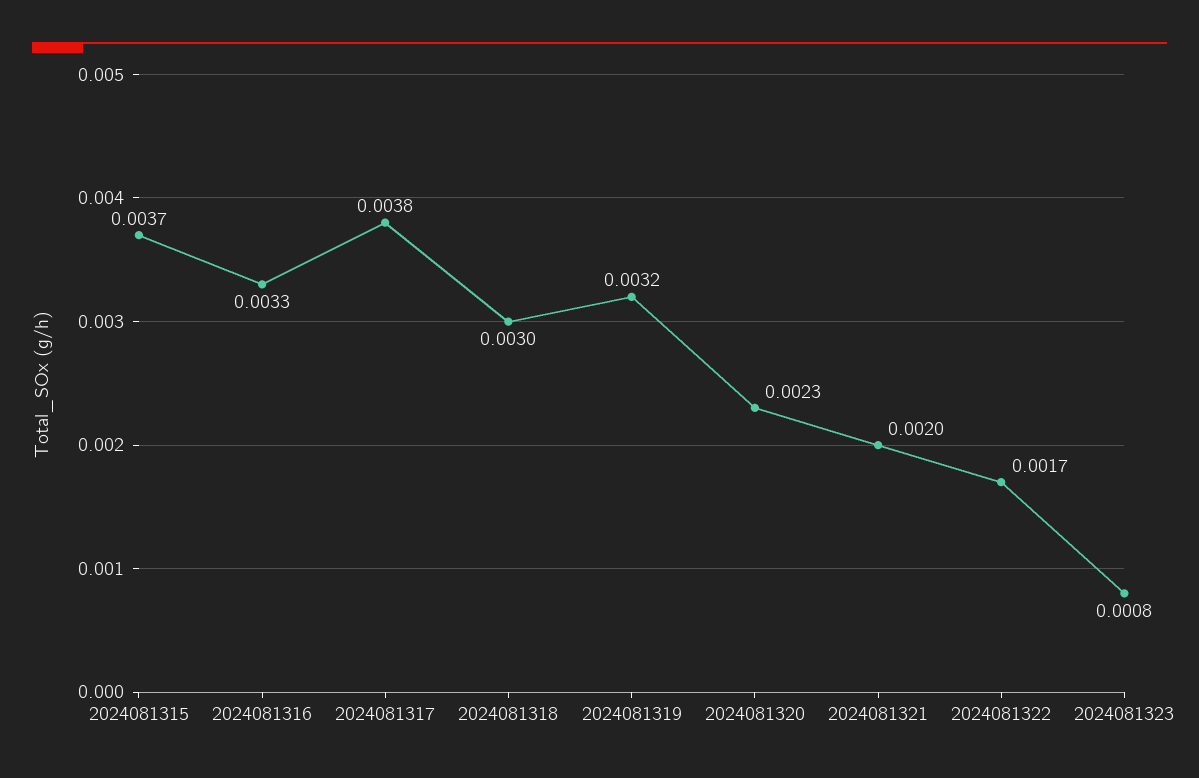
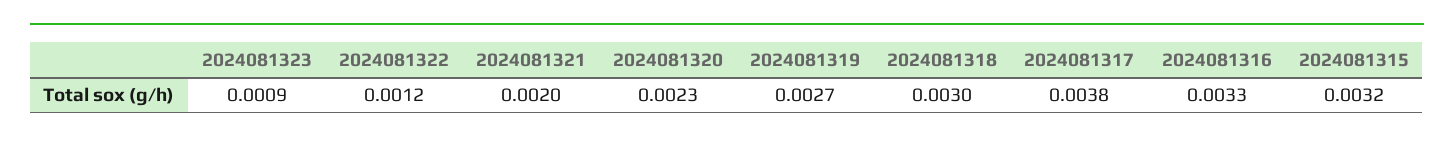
  {
-   "2024081315": 0.0037,
+   "2024081315": 0.0032,
    "2024081316": 0.0033,
    "2024081317": 0.0038,
    "2024081318": 0.003,
-   "2024081319": 0.0032,
+   "2024081319": 0.0027,
    "2024081320": 0.0023,
    "2024081321": 0.002,
-   "2024081322": 0.0017,
+   "2024081322": 0.0012,
-   "2024081323": 0.0008
+   "2024081323": 0.0009
  }

